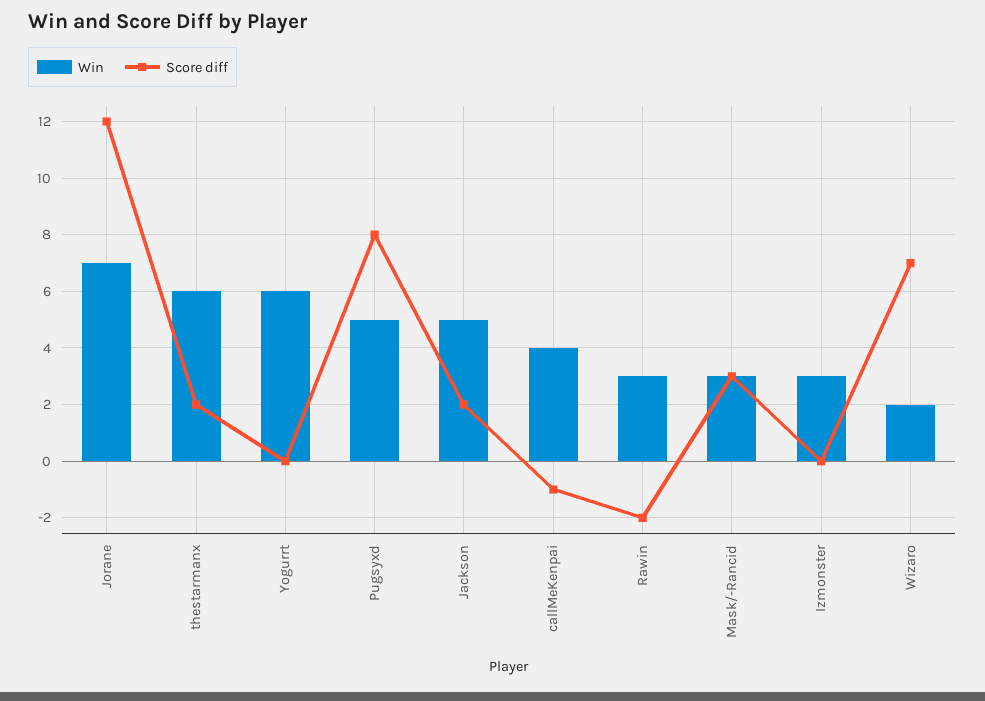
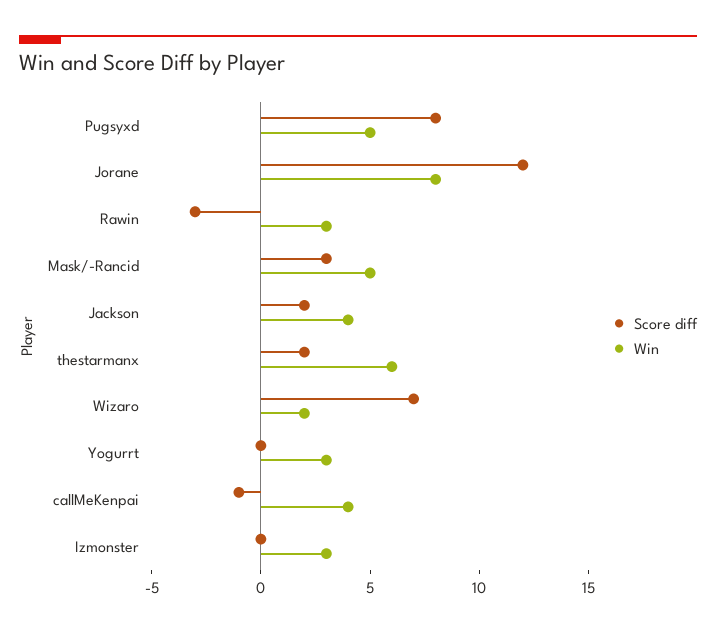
  {
    "Win": {
-     "Jorane": 7,
+     "Jorane": 8,
      "thestarmanx": 6,
-     "Yogurrt": 6,
+     "Yogurrt": 3,
      "Pugsyxd": 5,
-     "Jackson": 5,
+     "Jackson": 4,
      "callMeKenpai": 4,
      "Rawin": 3,
-     "Mask/-Rancid": 3,
+     "Mask/-Rancid": 5,
      "Izmonster": 3,
      "Wizaro": 2
    },
    "Score diff": {
      "Jorane": 12,
      "thestarmanx": 2,
      "Yogurrt": 0,
      "Pugsyxd": 8,
      "Jackson": 2,
      "callMeKenpai": -1,
-     "Rawin": -2,
+     "Rawin": -3,
      "Mask/-Rancid": 3,
      "Izmonster": 0,
      "Wizaro": 7
    }
  }

